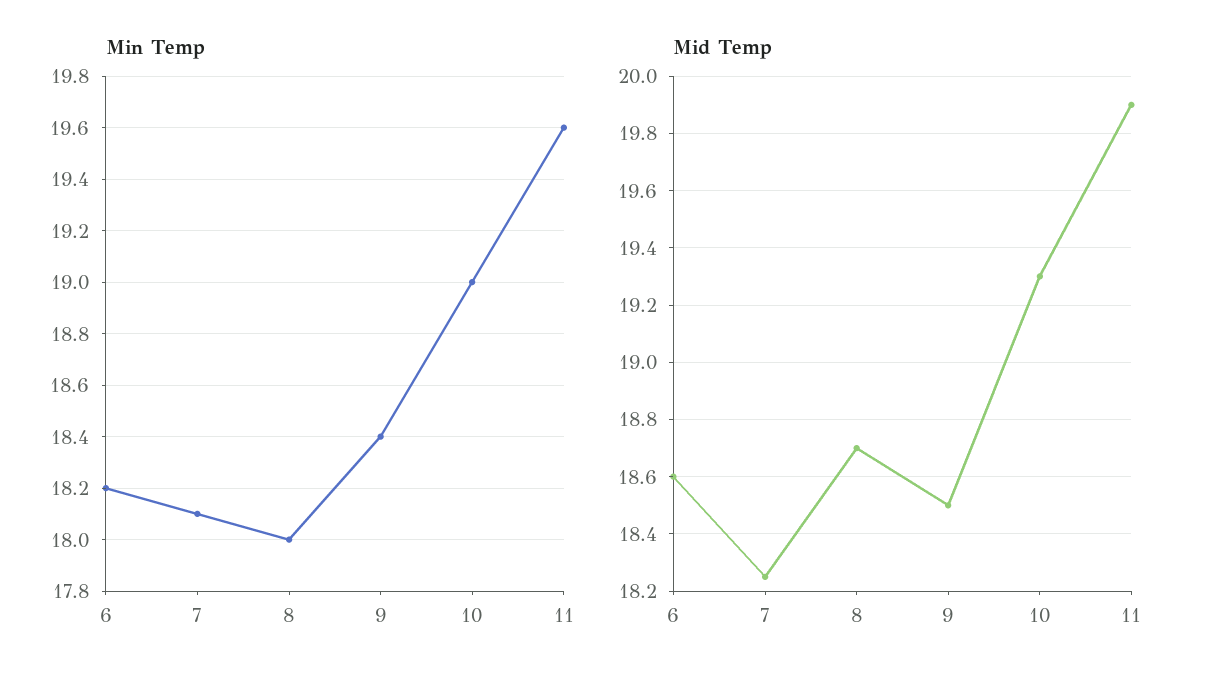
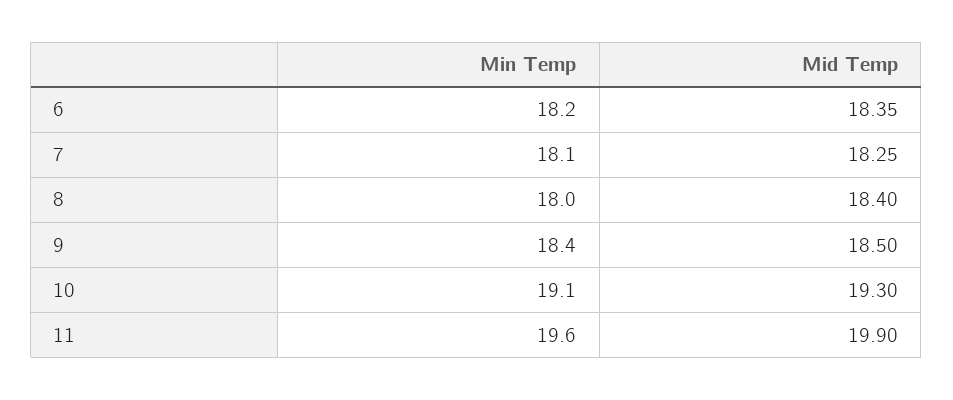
  {
    "Min Temp": {
      "6": 18.2,
      "7": 18.1,
      "8": 18,
      "9": 18.4,
-     "10": 19,
+     "10": 19.1,
      "11": 19.6
    },
    "Mid Temp": {
-     "6": 18.6,
+     "6": 18.35,
      "7": 18.25,
-     "8": 18.7,
+     "8": 18.4,
      "9": 18.5,
      "10": 19.3,
      "11": 19.9
    }
  }

